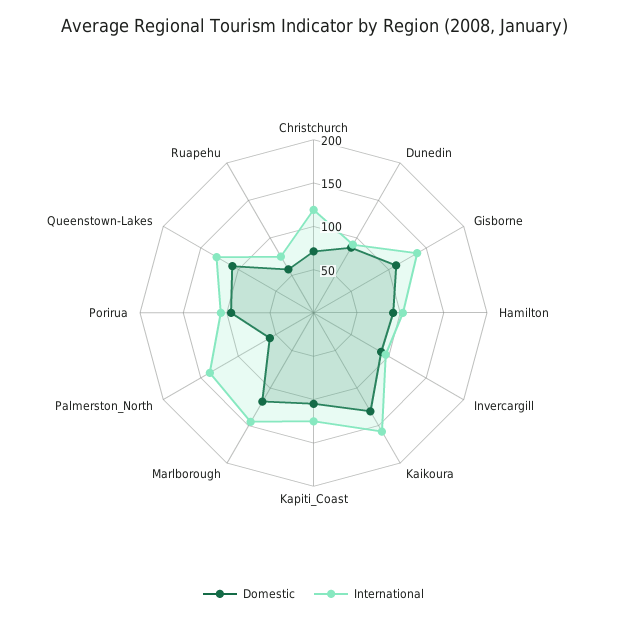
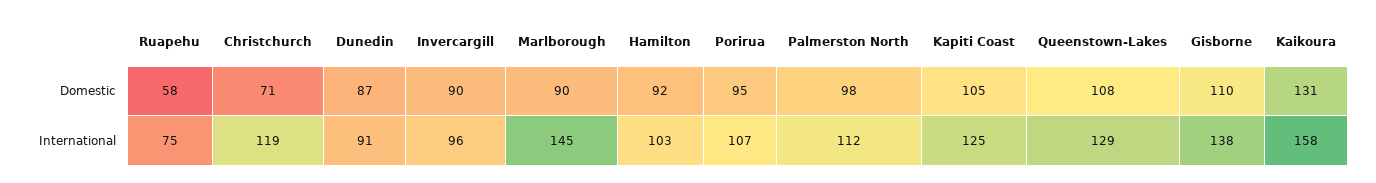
  {
    "Domestic": {
      "Christchurch": 71,
      "Dunedin": 87,
      "Gisborne": 110,
      "Hamilton": 92,
      "Invercargill": 90,
      "Kaikoura": 131,
      "Kapiti_Coast": 105,
-     "Marlborough": 120,
+     "Marlborough": 90,
-     "Palmerston_North": 60,
+     "Palmerston_North": 98,
      "Porirua": 95,
      "Queenstown-Lakes": 108,
      "Ruapehu": 58
    },
    "International": {
      "Christchurch": 119,
      "Dunedin": 91,
      "Gisborne": 138,
      "Hamilton": 103,
      "Invercargill": 96,
      "Kaikoura": 158,
      "Kapiti_Coast": 125,
      "Marlborough": 145,
-     "Palmerston_North": 140,
+     "Palmerston_North": 112,
      "Porirua": 107,
      "Queenstown-Lakes": 129,
      "Ruapehu": 75
    }
  }

